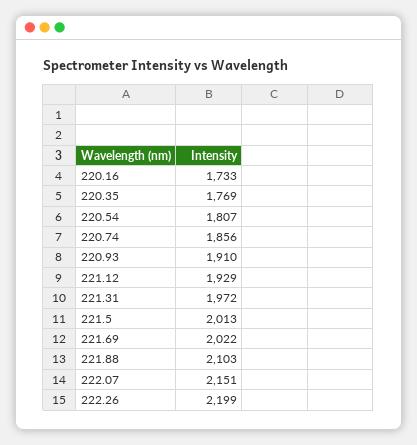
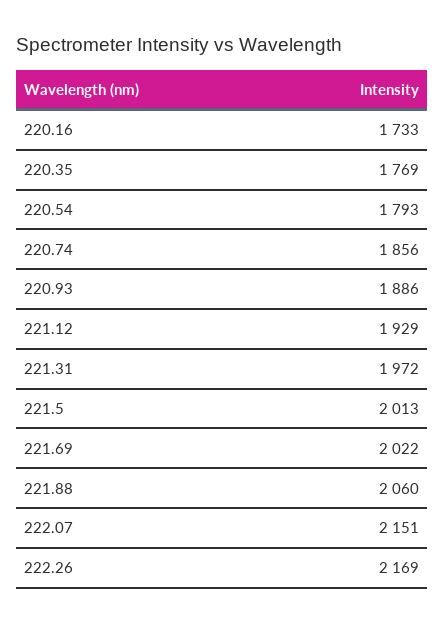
  {
    "220.16": 1733,
    "220.35": 1769,
-   "220.54": 1807,
+   "220.54": 1793,
    "220.74": 1856,
-   "220.93": 1910,
+   "220.93": 1886,
    "221.12": 1929,
    "221.31": 1972,
    "221.5": 2013,
    "221.69": 2022,
-   "221.88": 2103,
+   "221.88": 2060,
    "222.07": 2151,
-   "222.26": 2199
+   "222.26": 2169
  }

